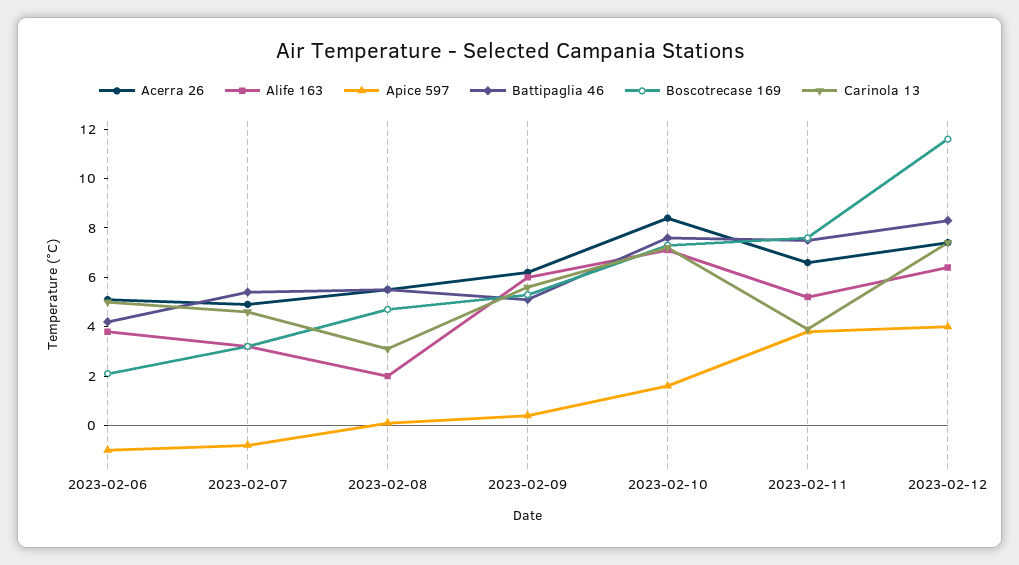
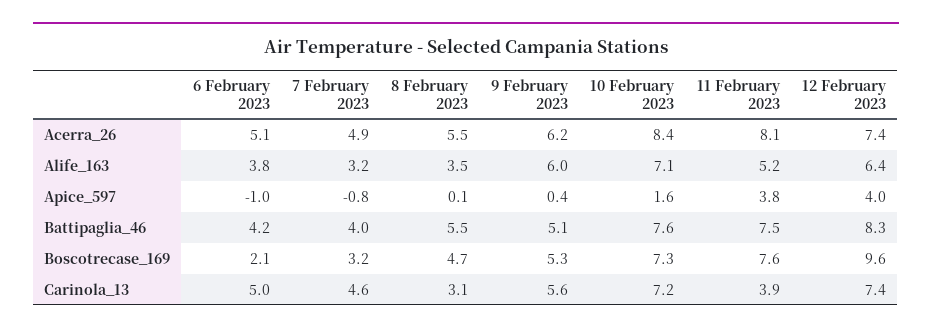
  {
    "Acerra 26": {
      "2023-02-06": 5.1,
      "2023-02-07": 4.9,
      "2023-02-08": 5.5,
      "2023-02-09": 6.2,
      "2023-02-10": 8.4,
-     "2023-02-11": 6.5,
+     "2023-02-11": 8.1,
      "2023-02-12": 7.4
    },
    "Alife 163": {
      "2023-02-06": 3.8,
      "2023-02-07": 3.2,
-     "2023-02-08": 2,
+     "2023-02-08": 3.5,
      "2023-02-09": 6,
      "2023-02-10": 7.1,
      "2023-02-11": 5.2,
      "2023-02-12": 6.4
    },
    "Apice 597": {
      "2023-02-06": -1,
      "2023-02-07": -0.8,
      "2023-02-08": 0.1,
      "2023-02-09": 0.4,
      "2023-02-10": 1.6,
      "2023-02-11": 3.8,
      "2023-02-12": 4
    },
    "Battipaglia 46": {
      "2023-02-06": 4.2,
-     "2023-02-07": 5.5,
+     "2023-02-07": 4,
      "2023-02-08": 5.5,
      "2023-02-09": 5.1,
      "2023-02-10": 7.6,
      "2023-02-11": 7.5,
      "2023-02-12": 8.3
    },
    "Boscotrecase 169": {
      "2023-02-06": 2.1,
      "2023-02-07": 3.2,
      "2023-02-08": 4.7,
      "2023-02-09": 5.3,
      "2023-02-10": 7.3,
      "2023-02-11": 7.6,
-     "2023-02-12": 11.5
+     "2023-02-12": 9.6
    },
    "Carinola 13": {
      "2023-02-06": 5,
      "2023-02-07": 4.6,
      "2023-02-08": 3.1,
      "2023-02-09": 5.6,
      "2023-02-10": 7.2,
      "2023-02-11": 3.9,
      "2023-02-12": 7.4
    }
  }

